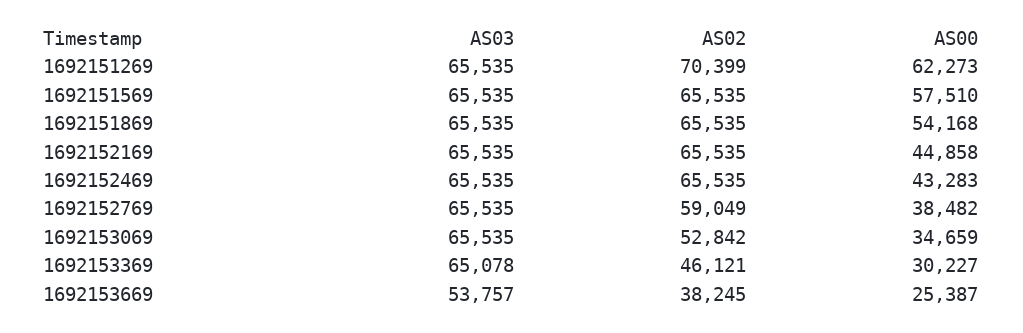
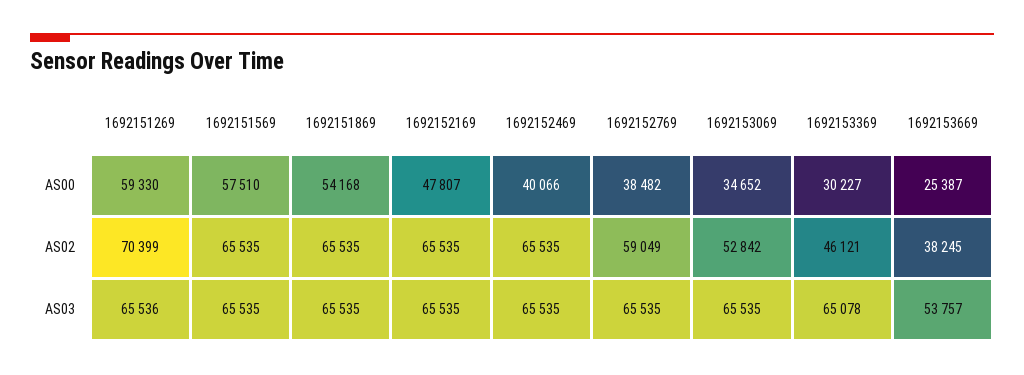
  {
    "AS03": {
-     "1692151269": 65535,
+     "1692151269": 65536,
      "1692151569": 65535,
      "1692151869": 65535,
      "1692152169": 65535,
      "1692152469": 65535,
      "1692152769": 65535,
      "1692153069": 65535,
      "1692153369": 65078,
      "1692153669": 53757
    },
    "AS02": {
      "1692151269": 70399,
      "1692151569": 65535,
      "1692151869": 65535,
      "1692152169": 65535,
      "1692152469": 65535,
      "1692152769": 59049,
      "1692153069": 52842,
      "1692153369": 46121,
      "1692153669": 38245
    },
    "AS00": {
-     "1692151269": 62273,
+     "1692151269": 59330,
      "1692151569": 57510,
      "1692151869": 54168,
-     "1692152169": 44858,
+     "1692152169": 47807,
-     "1692152469": 43283,
+     "1692152469": 40066,
      "1692152769": 38482,
-     "1692153069": 34659,
+     "1692153069": 34652,
      "1692153369": 30227,
      "1692153669": 25387
    }
  }

